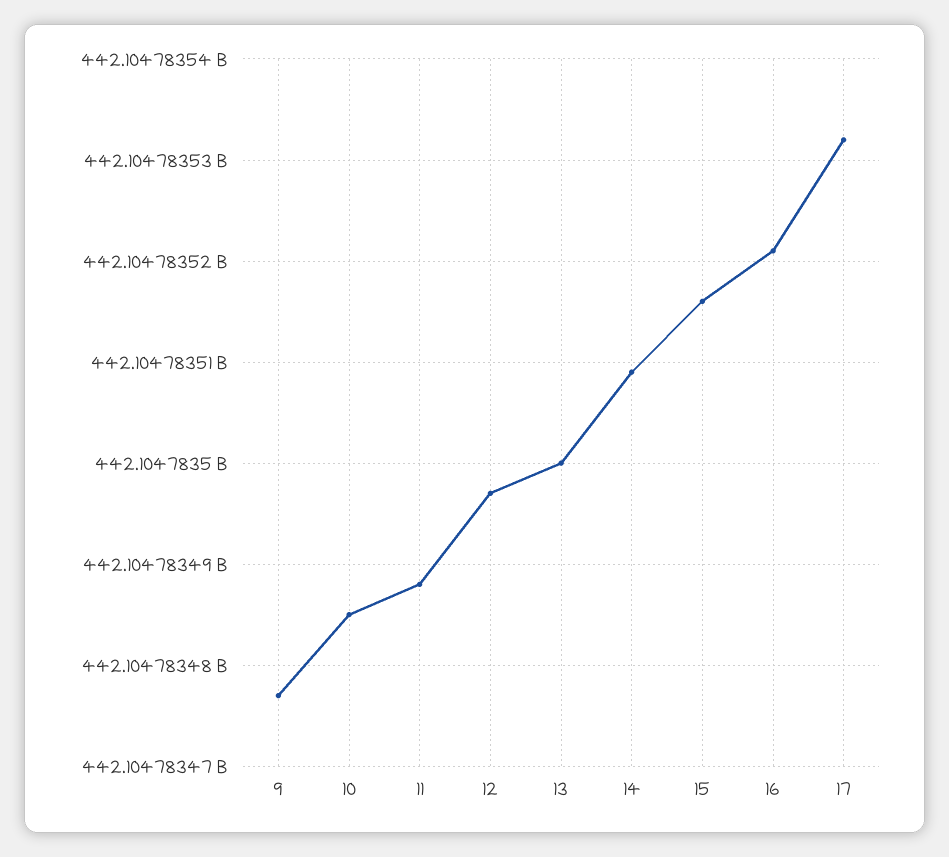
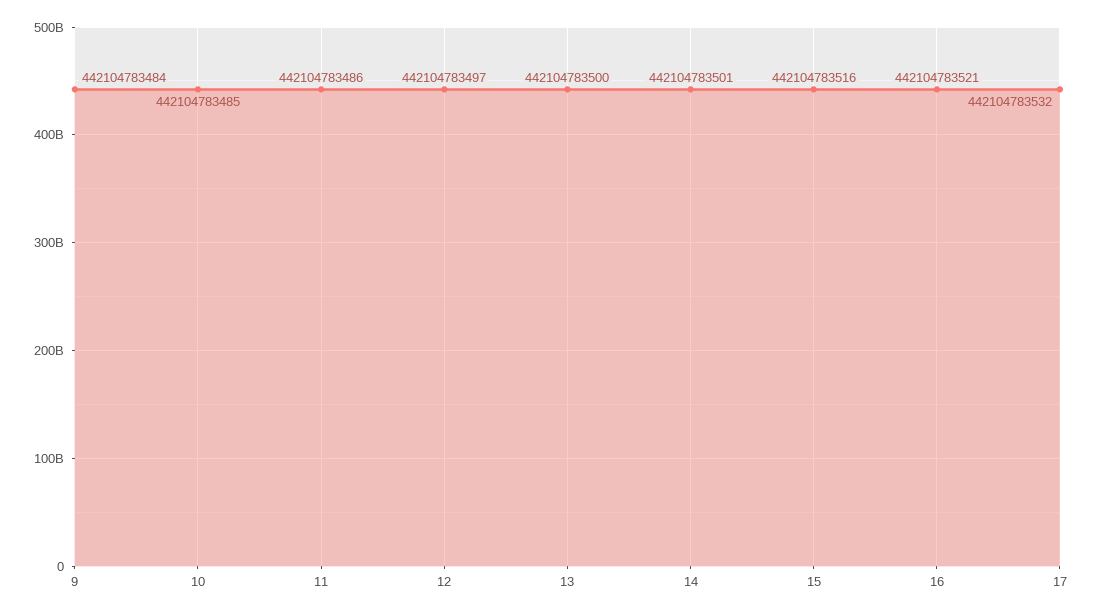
  {
-   "9": 442104783477,
+   "9": 442104783484,
    "10": 442104783485,
-   "11": 442104783488,
+   "11": 442104783486,
    "12": 442104783497,
    "13": 442104783500,
-   "14": 442104783509,
+   "14": 442104783501,
    "15": 442104783516,
    "16": 442104783521,
    "17": 442104783532
  }

